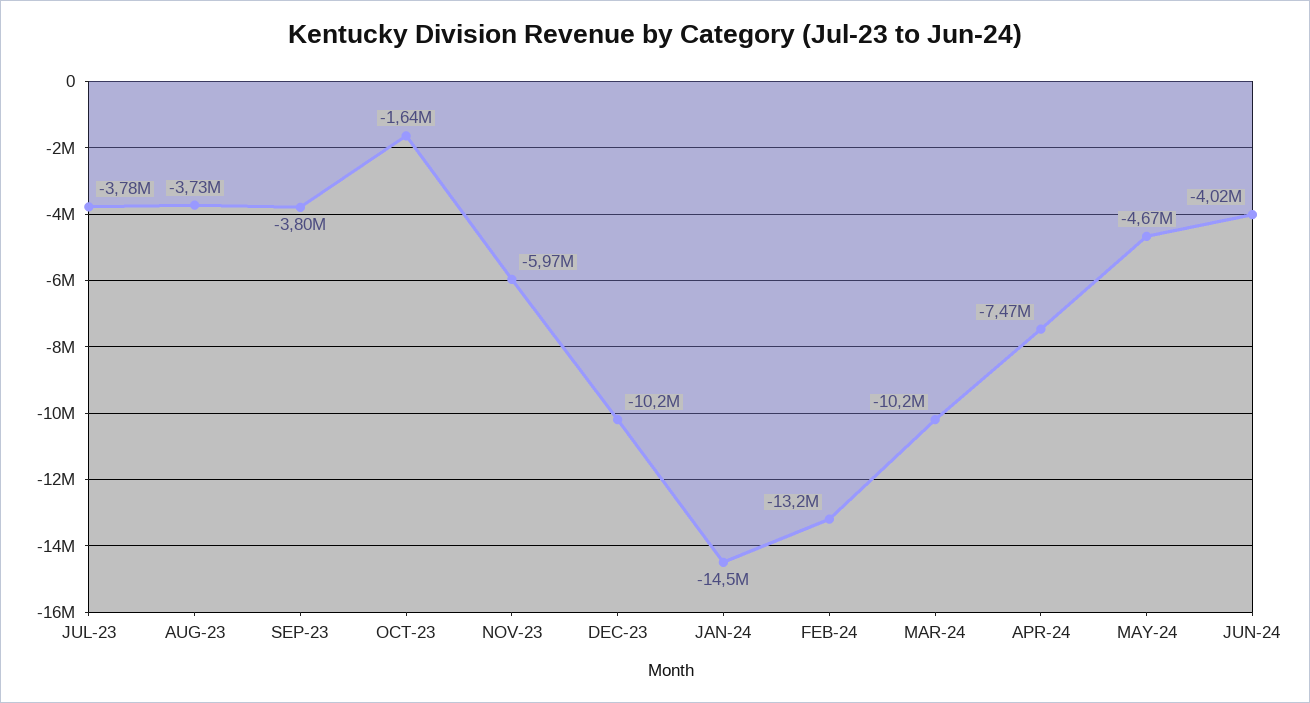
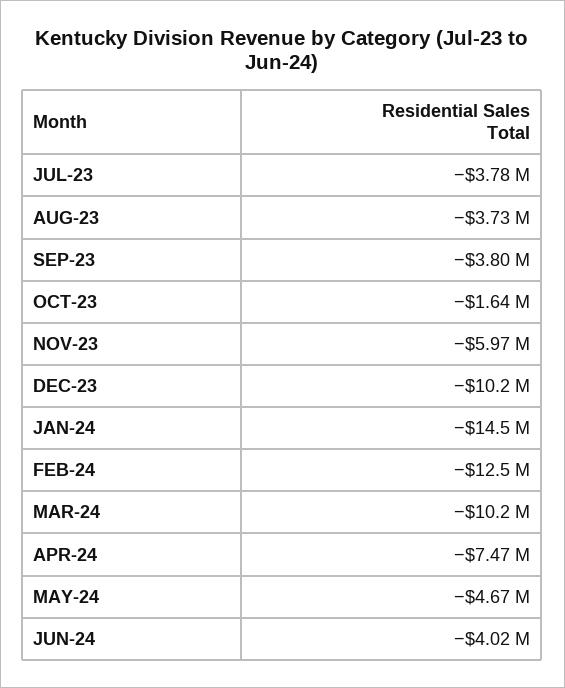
  {
    "JUL-23": -3780000,
    "AUG-23": -3730000,
    "SEP-23": -3800000,
    "OCT-23": -1640000,
    "NOV-23": -5970000,
    "DEC-23": -10200000,
    "JAN-24": -14500000,
-   "FEB-24": -13200000,
+   "FEB-24": -12500000,
    "MAR-24": -10200000,
    "APR-24": -7470000,
    "MAY-24": -4670000,
    "JUN-24": -4020000
  }

